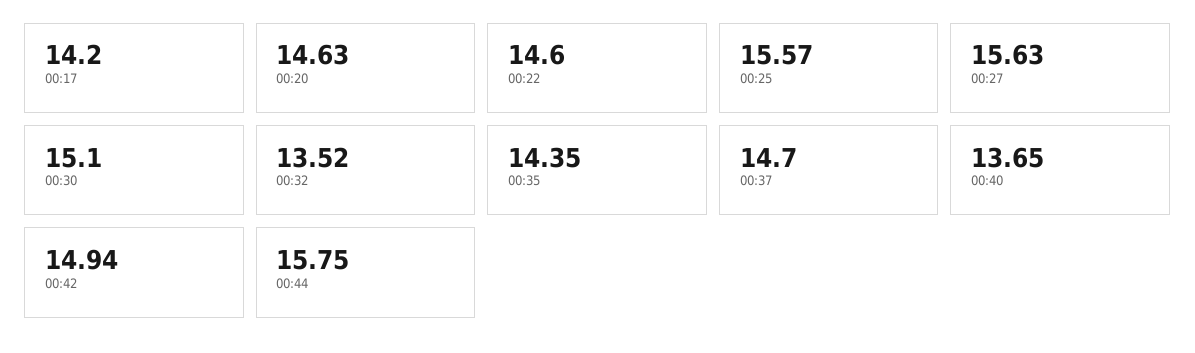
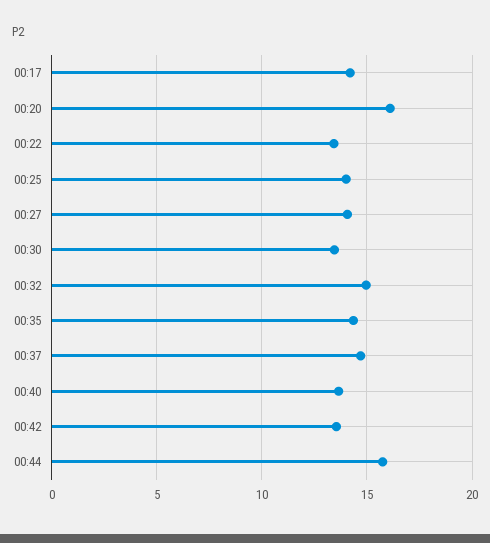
  {
    "00:17": 14.2,
-   "00:20": 14.63,
+   "00:20": 16,
-   "00:22": 14.6,
+   "00:22": 13.5,
-   "00:25": 15.57,
+   "00:25": 14,
-   "00:27": 15.63,
+   "00:27": 14,
-   "00:30": 15.1,
+   "00:30": 13.5,
-   "00:32": 13.52,
+   "00:32": 15,
    "00:35": 14.35,
    "00:37": 14.7,
    "00:40": 13.65,
-   "00:42": 14.94,
+   "00:42": 13.5,
    "00:44": 15.75
  }

